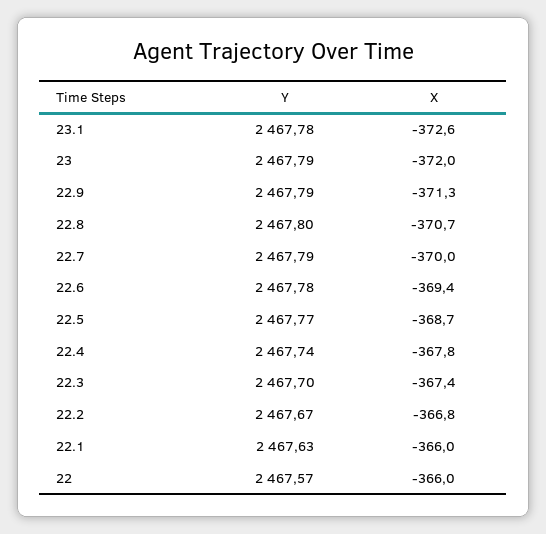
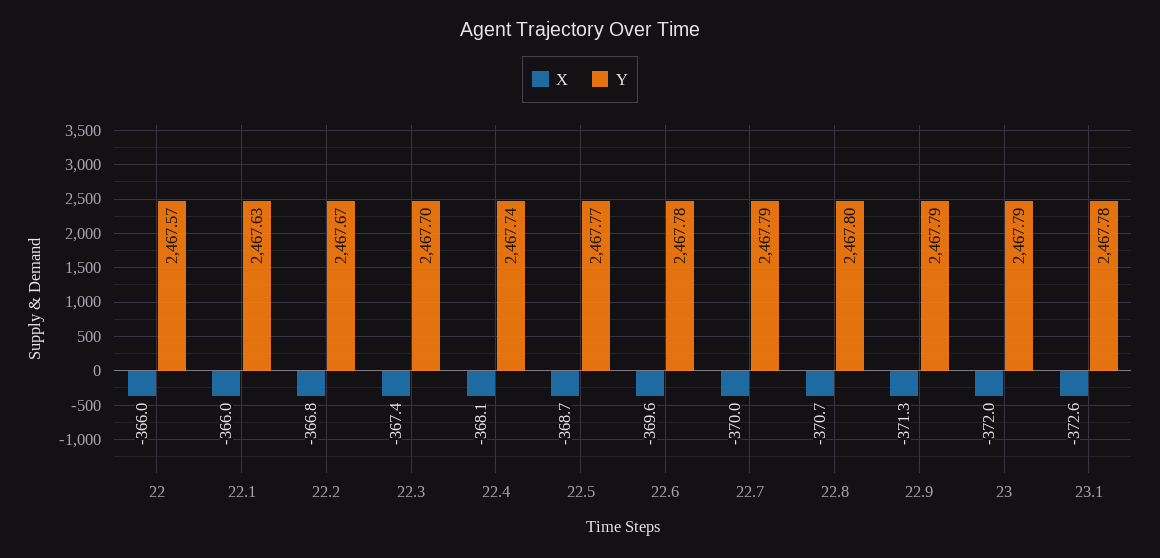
  {
    "Y": {
      "23.1": 2467.78,
      "23": 2467.79,
      "22.9": 2467.79,
      "22.8": 2467.8,
      "22.7": 2467.79,
      "22.6": 2467.78,
      "22.5": 2467.77,
      "22.4": 2467.74,
      "22.3": 2467.7,
      "22.2": 2467.67,
      "22.1": 2467.63,
      "22": 2467.57
    },
    "X": {
      "23.1": -372.6,
      "23": -372,
      "22.9": -371.3,
      "22.8": -370.7,
      "22.7": -370,
-     "22.6": -369.4,
+     "22.6": -369.6,
      "22.5": -368.7,
-     "22.4": -367.8,
+     "22.4": -368.1,
      "22.3": -367.4,
      "22.2": -366.8,
      "22.1": -366,
      "22": -366
    }
  }

